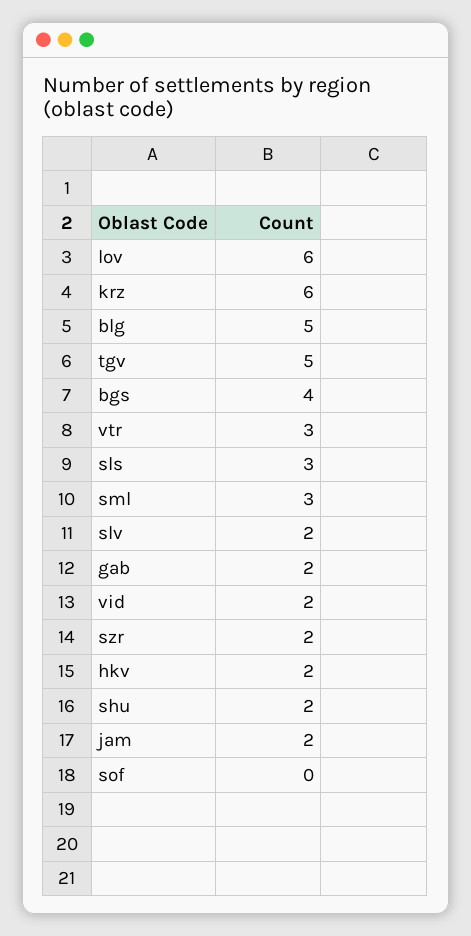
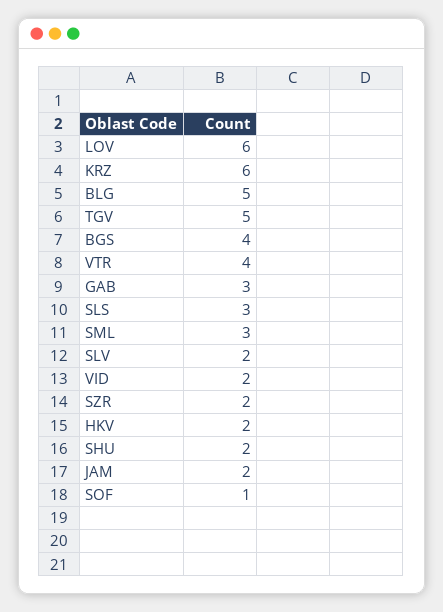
  {
    "lov": 6,
    "krz": 6,
    "blg": 5,
    "tgv": 5,
    "bgs": 4,
-   "vtr": 3,
+   "vtr": 4,
    "sls": 3,
    "sml": 3,
    "slv": 2,
-   "gab": 2,
+   "gab": 3,
    "vid": 2,
    "szr": 2,
    "hkv": 2,
    "shu": 2,
    "jam": 2,
-   "sof": 0
+   "sof": 1
  }

